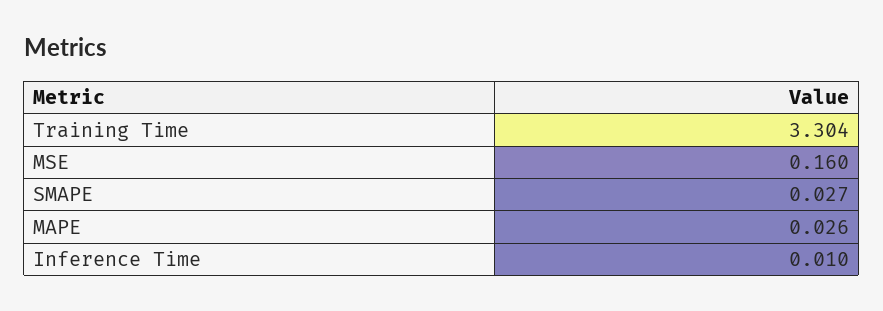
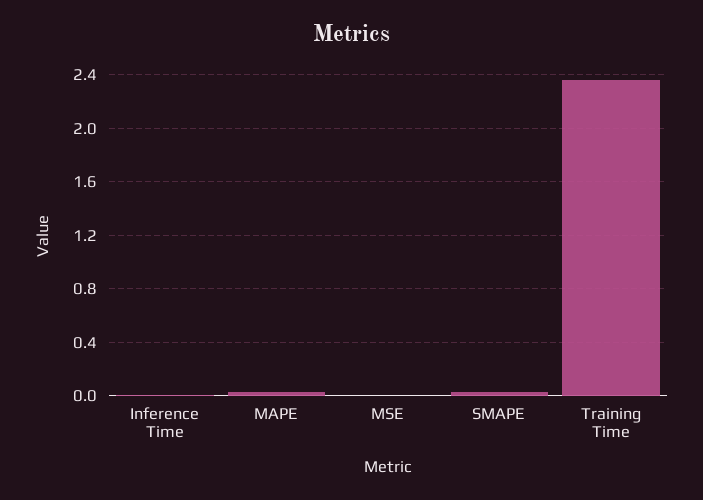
  {
-   "Training Time": 3.304,
+   "Training Time": 2.35,
-   "MSE": 0.16,
+   "MSE": 0,
    "SMAPE": 0.027,
    "MAPE": 0.026,
    "Inference Time": 0.01
  }

